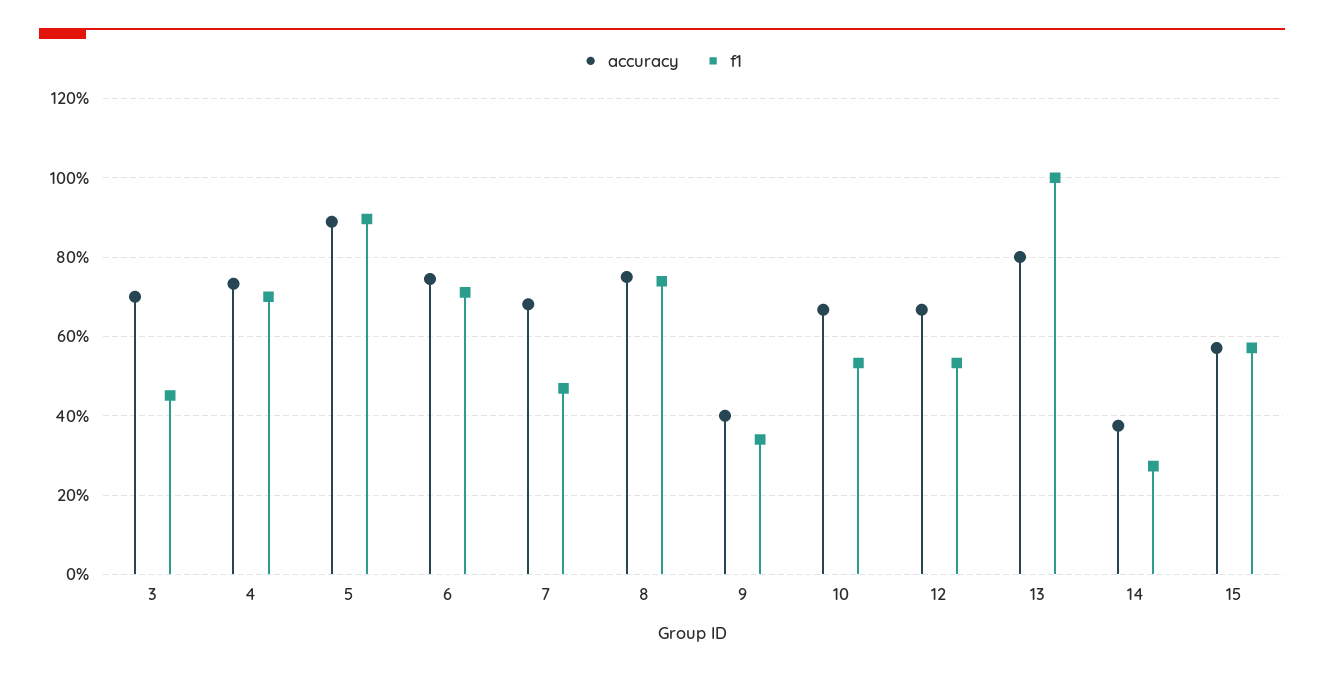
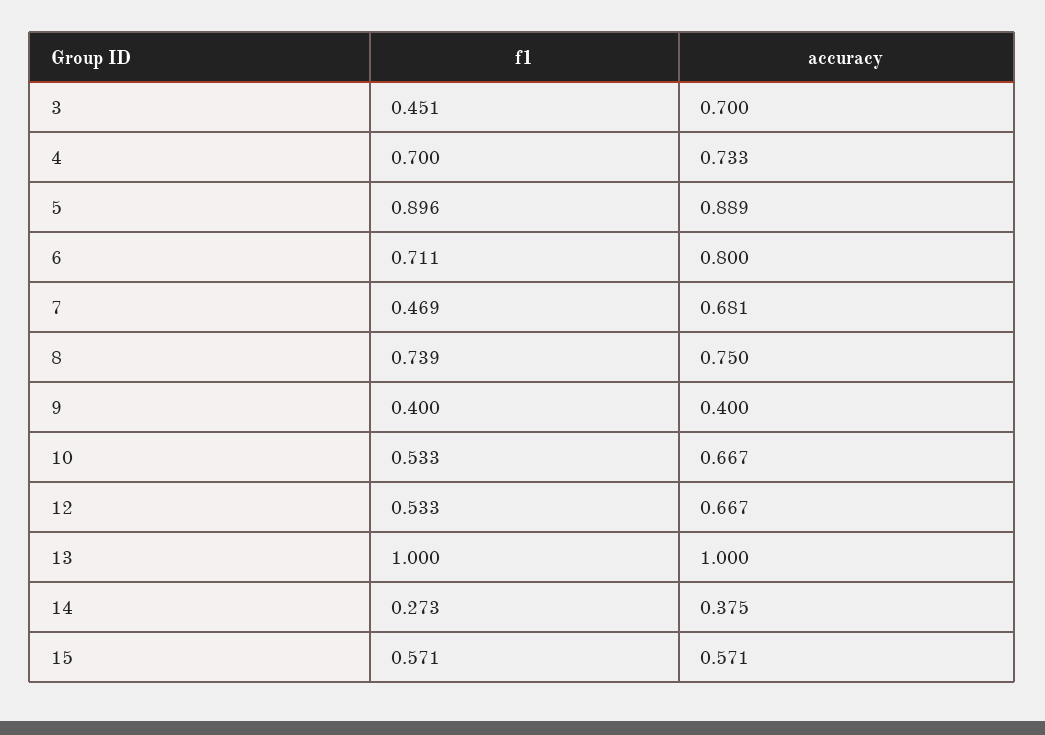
  {
    "accuracy": {
      "3": 0.7,
      "4": 0.733,
      "5": 0.889,
-     "6": 0.74,
+     "6": 0.8,
      "7": 0.681,
      "8": 0.75,
      "9": 0.4,
      "10": 0.667,
      "12": 0.667,
-     "13": 0.8,
+     "13": 1,
      "14": 0.375,
      "15": 0.571
    },
    "f1": {
      "3": 0.451,
      "4": 0.7,
      "5": 0.896,
      "6": 0.711,
      "7": 0.469,
      "8": 0.739,
-     "9": 0.34,
+     "9": 0.4,
      "10": 0.533,
      "12": 0.533,
      "13": 1,
      "14": 0.273,
      "15": 0.571
    }
  }

